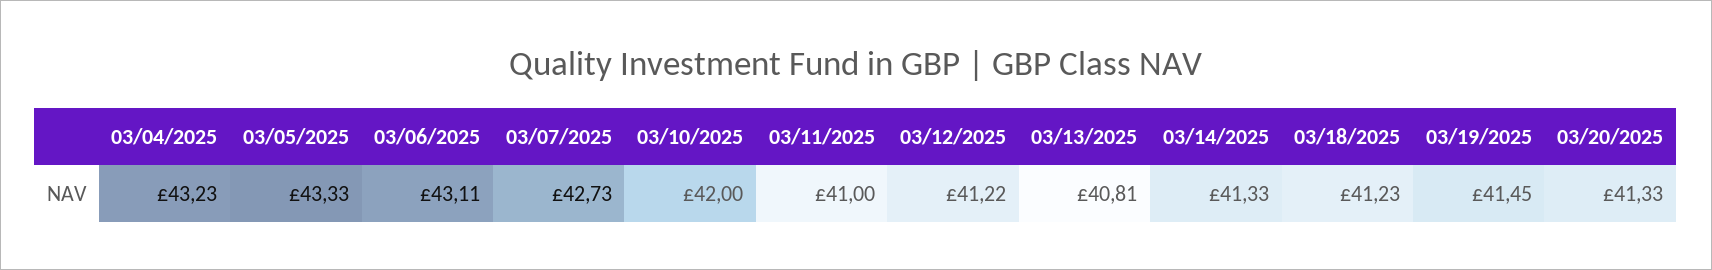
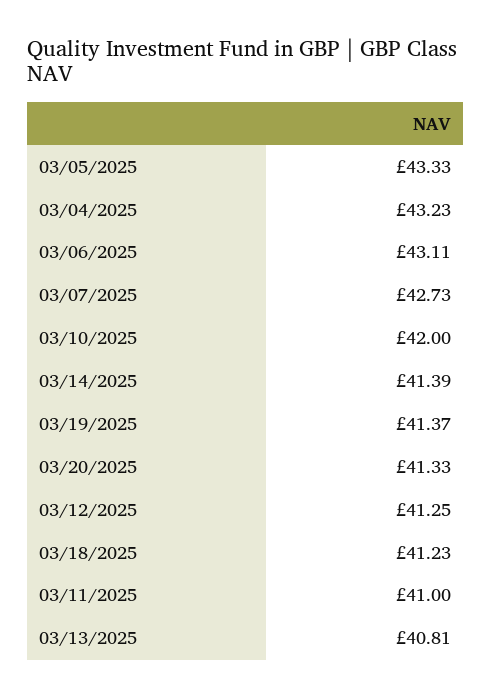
  {
    "03/04/2025": 43.23,
    "03/05/2025": 43.33,
    "03/06/2025": 43.11,
    "03/07/2025": 42.73,
    "03/10/2025": 42,
    "03/11/2025": 41,
-   "03/12/2025": 41.22,
+   "03/12/2025": 41.25,
    "03/13/2025": 40.81,
-   "03/14/2025": 41.33,
+   "03/14/2025": 41.39,
    "03/18/2025": 41.23,
-   "03/19/2025": 41.45,
+   "03/19/2025": 41.37,
    "03/20/2025": 41.33
  }

